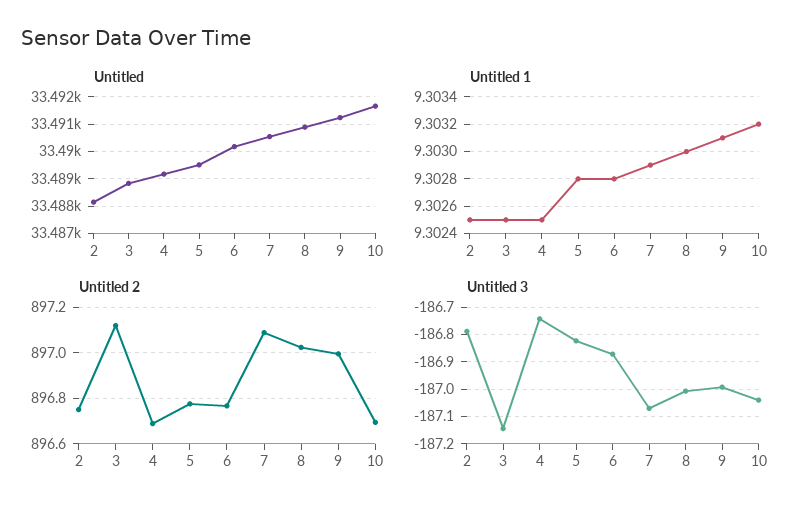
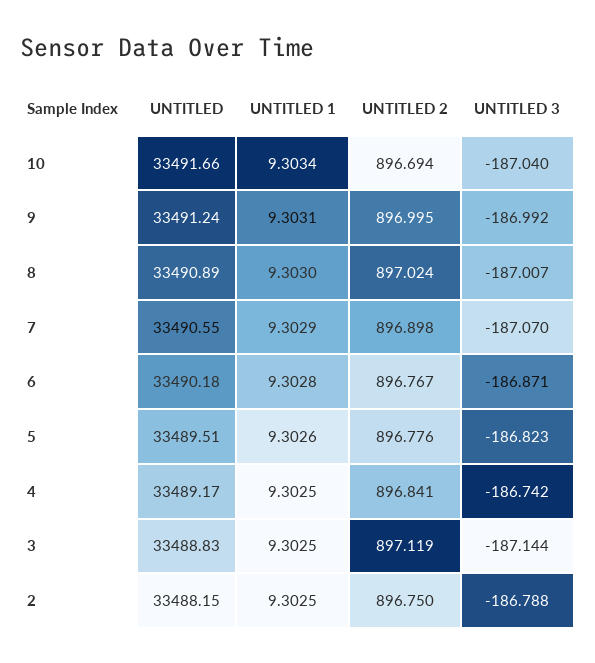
  {
    "Untitled": {
      "2": 33488.15,
      "3": 33488.83,
      "4": 33489.17,
      "5": 33489.51,
      "6": 33490.18,
      "7": 33490.55,
      "8": 33490.89,
      "9": 33491.24,
      "10": 33491.66
    },
    "Untitled 1": {
      "2": 9.3025,
      "3": 9.3025,
      "4": 9.3025,
-     "5": 9.3028,
+     "5": 9.3026,
      "6": 9.3028,
      "7": 9.3029,
      "8": 9.303,
      "9": 9.3031,
-     "10": 9.3032
+     "10": 9.3034
    },
    "Untitled 2": {
      "2": 896.75,
      "3": 897.119,
-     "4": 896.7,
+     "4": 896.841,
      "5": 896.776,
      "6": 896.767,
-     "7": 897.1,
+     "7": 896.898,
      "8": 897.024,
      "9": 896.995,
      "10": 896.694
    },
    "Untitled 3": {
      "2": -186.788,
      "3": -187.144,
      "4": -186.742,
      "5": -186.823,
      "6": -186.871,
      "7": -187.07,
      "8": -187.007,
      "9": -186.992,
      "10": -187.04
    }
  }

